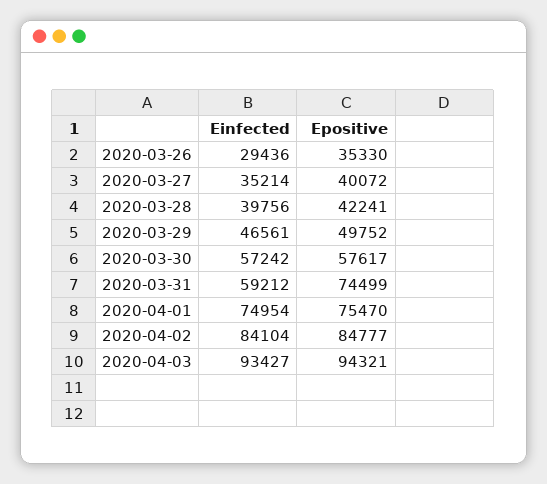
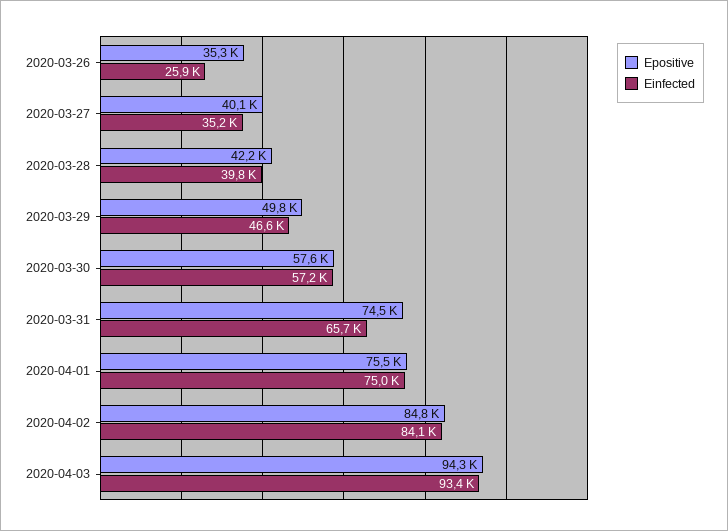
  {
    "Einfected": {
-     "2020-03-26": 29436,
+     "2020-03-26": 25900,
      "2020-03-27": 35214,
      "2020-03-28": 39756,
      "2020-03-29": 46561,
      "2020-03-30": 57242,
-     "2020-03-31": 59212,
+     "2020-03-31": 65700,
      "2020-04-01": 74954,
      "2020-04-02": 84104,
      "2020-04-03": 93427
    },
    "Epositive": {
      "2020-03-26": 35330,
      "2020-03-27": 40072,
      "2020-03-28": 42241,
      "2020-03-29": 49752,
      "2020-03-30": 57617,
      "2020-03-31": 74499,
      "2020-04-01": 75470,
      "2020-04-02": 84777,
      "2020-04-03": 94321
    }
  }

